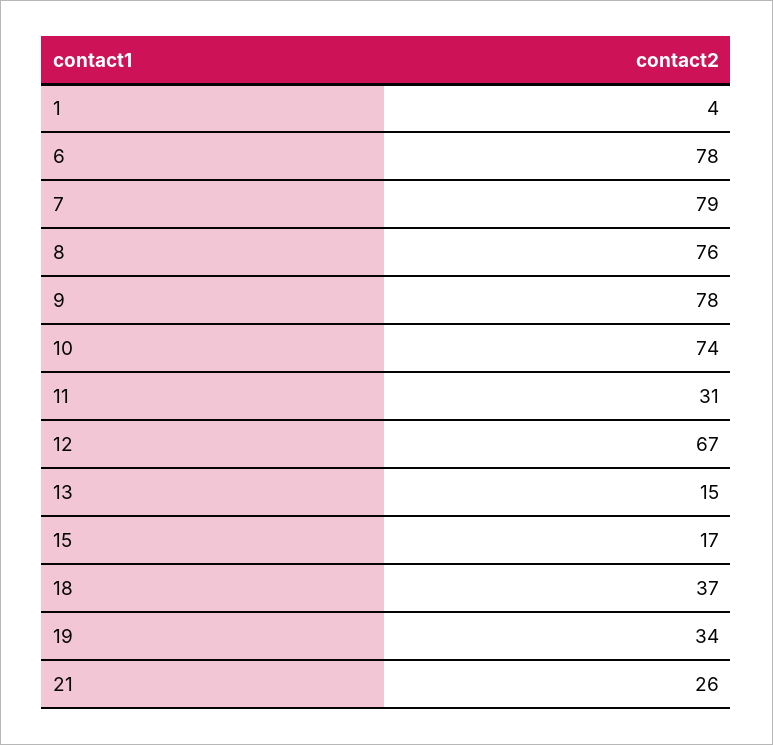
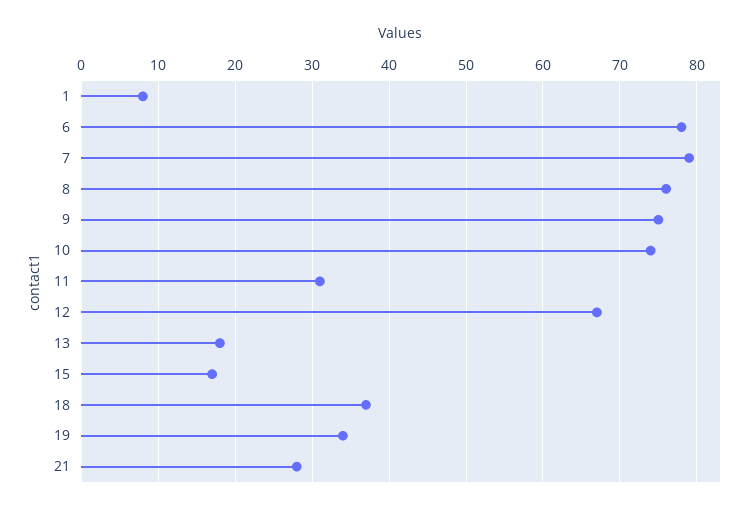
  {
-   "1": 4,
+   "1": 8,
    "6": 78,
    "7": 79,
    "8": 76,
-   "9": 78,
+   "9": 75,
    "10": 74,
    "11": 31,
    "12": 67,
-   "13": 15,
+   "13": 18,
    "15": 17,
    "18": 37,
    "19": 34,
-   "21": 26
+   "21": 28
  }

